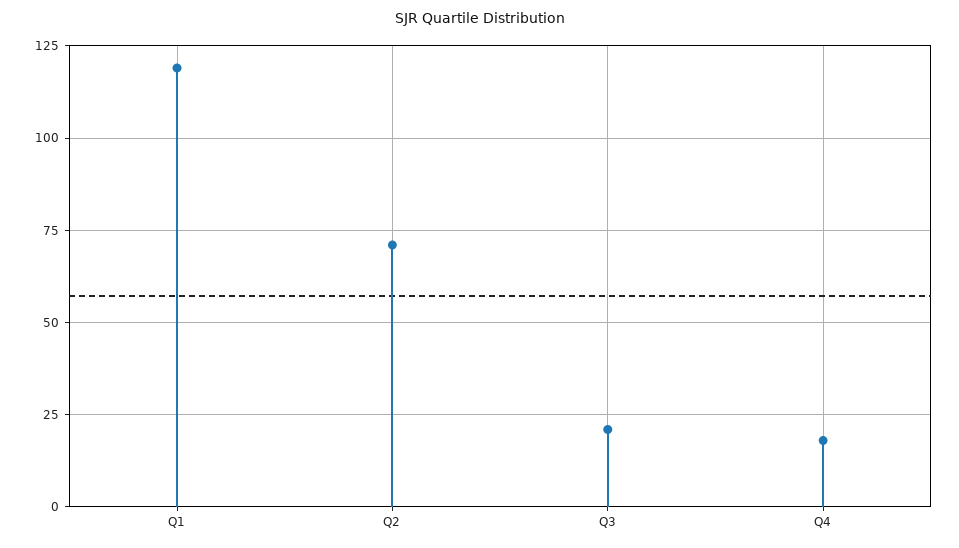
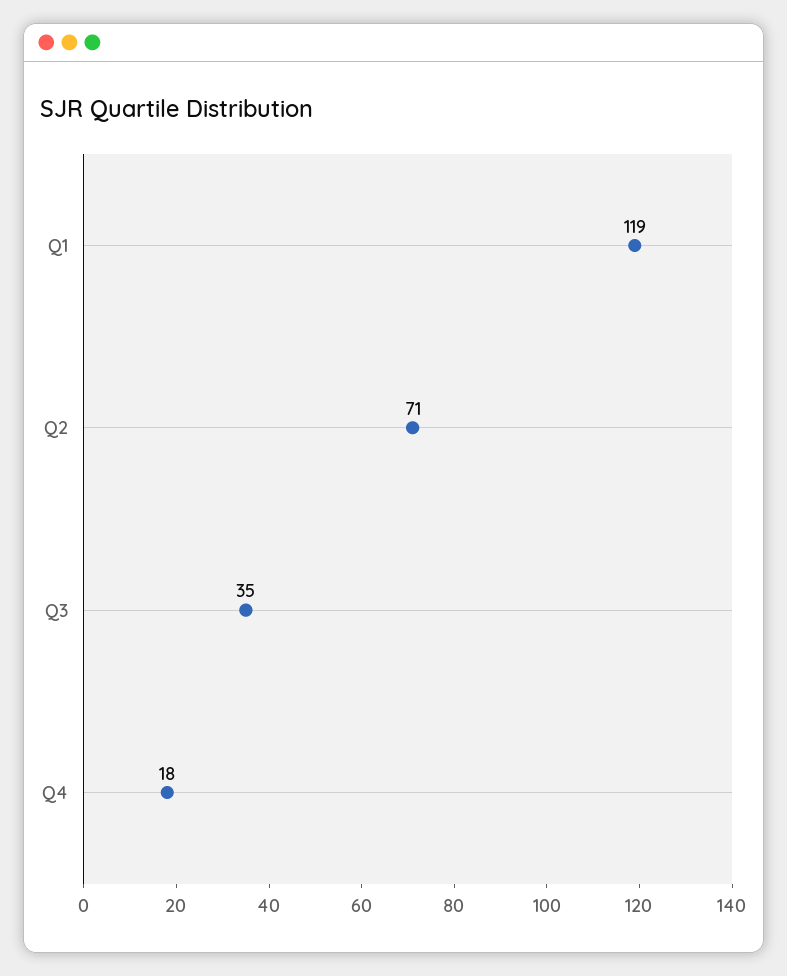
  {
    "Q1": 119,
    "Q2": 71,
-   "Q3": 20,
+   "Q3": 35,
    "Q4": 18
  }

